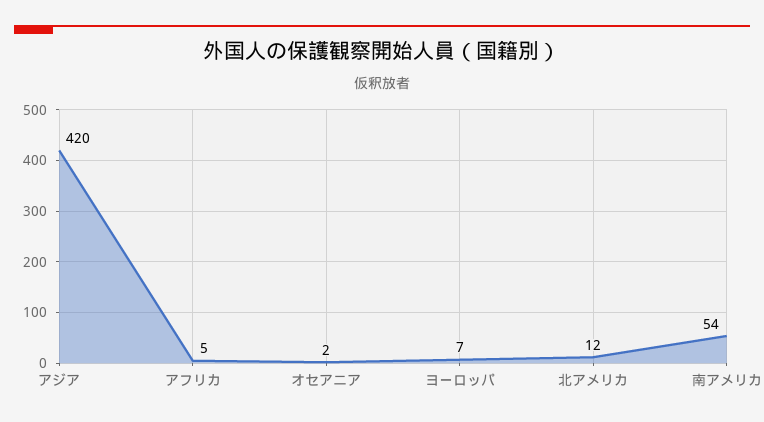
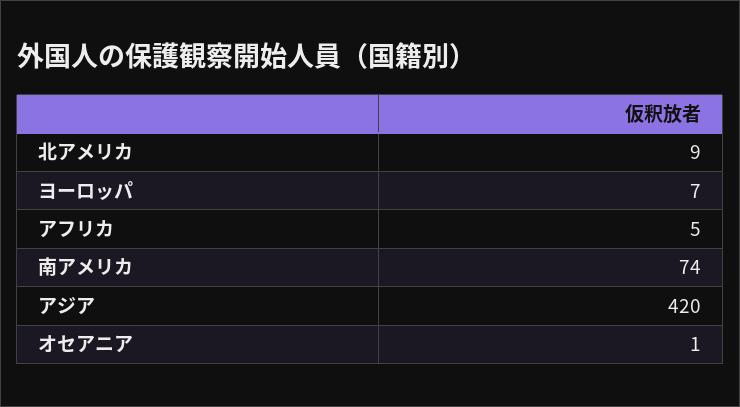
  {
    "アジア": 420,
    "アフリカ": 5,
-   "オセアニア": 2,
+   "オセアニア": 1,
    "ヨーロッパ": 7,
-   "北アメリカ": 12,
+   "北アメリカ": 9,
-   "南アメリカ": 54
+   "南アメリカ": 74
  }

